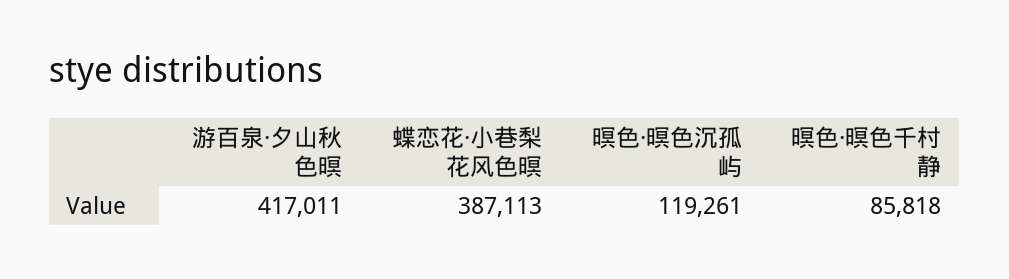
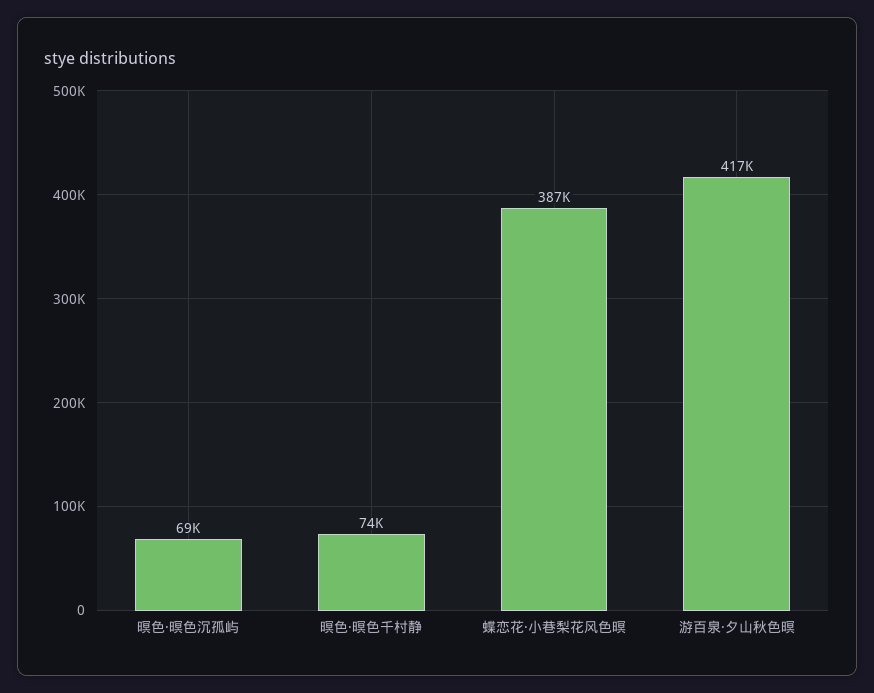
  {
    "游百泉·夕山秋色暝": 417011,
    "蝶恋花·小巷梨花风色暝": 387113,
-   "暝色·暝色沉孤屿": 119261,
+   "暝色·暝色沉孤屿": 69000,
-   "暝色·暝色千村静": 85818
+   "暝色·暝色千村静": 74000
  }

